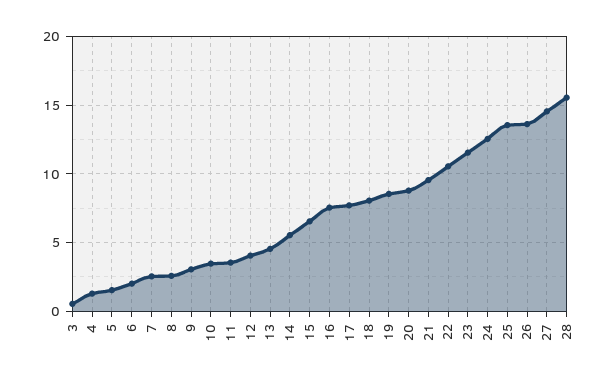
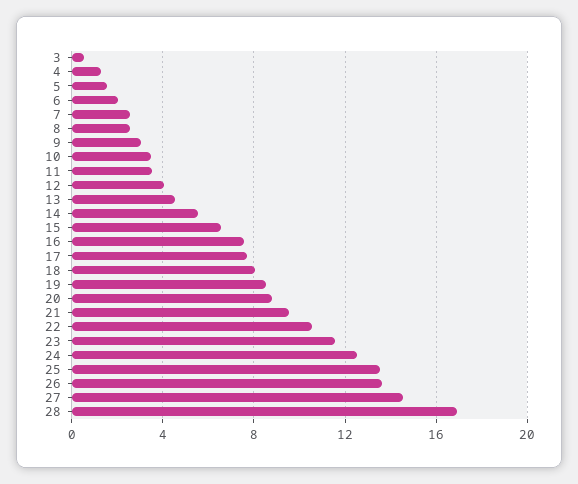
  {
    "3": 0.5,
    "4": 1.5,
    "5": 1.5,
    "6": 2,
    "7": 2.5,
    "8": 2.5,
    "9": 3,
    "10": 3.5,
    "11": 3.5,
    "12": 4,
    "13": 4.5,
    "14": 5.5,
    "15": 6.5,
    "16": 7.5,
    "17": 7.5,
    "18": 8,
    "19": 8.5,
    "20": 9,
    "21": 9.5,
    "22": 10.5,
    "23": 11.5,
    "24": 12.5,
    "25": 13.5,
    "26": 13.5,
    "27": 14.5,
-   "28": 15.5
+   "28": 17
  }

